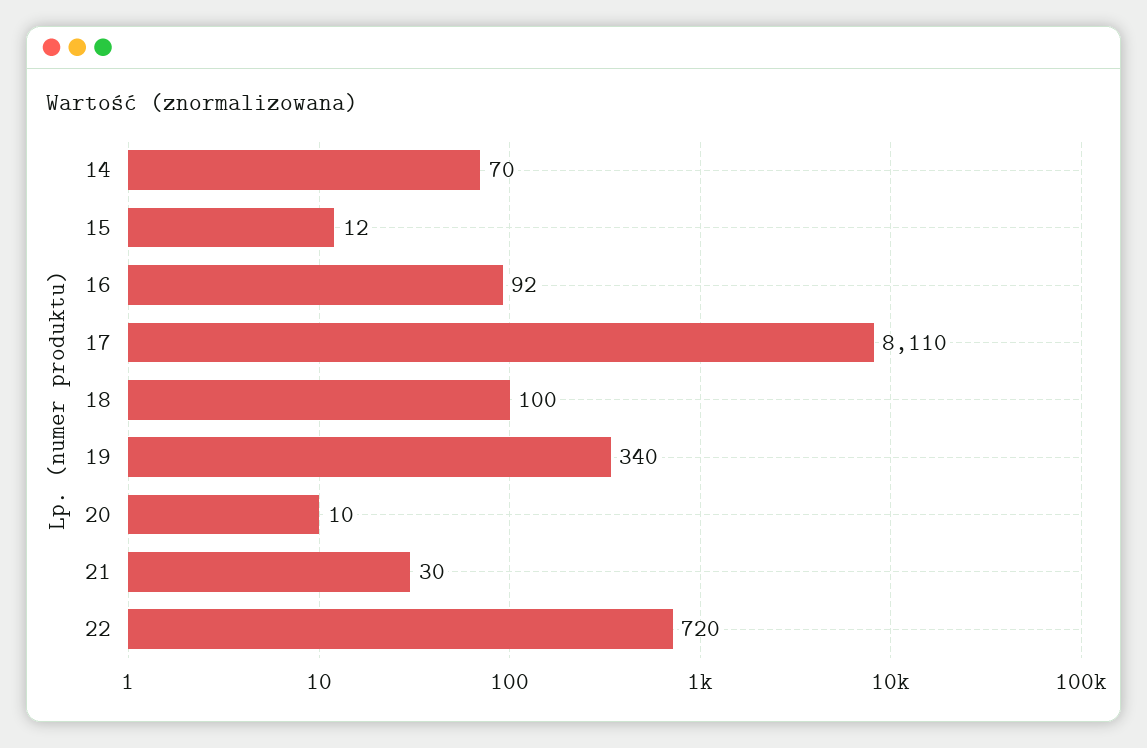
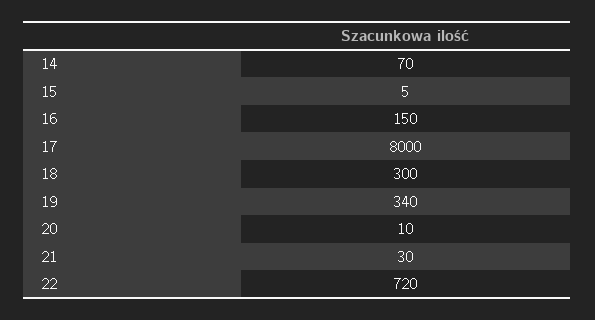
  {
    "14": 70,
-   "15": 12,
+   "15": 5,
-   "16": 92,
+   "16": 150,
-   "17": 8110,
+   "17": 8000,
-   "18": 100,
+   "18": 300,
    "19": 340,
    "20": 10,
    "21": 30,
    "22": 720
  }

